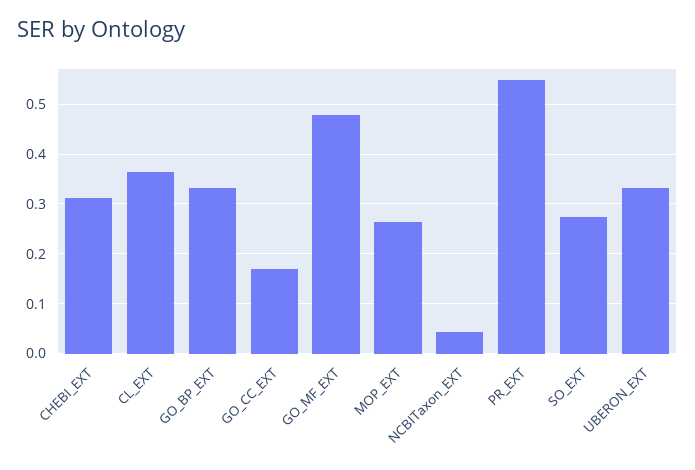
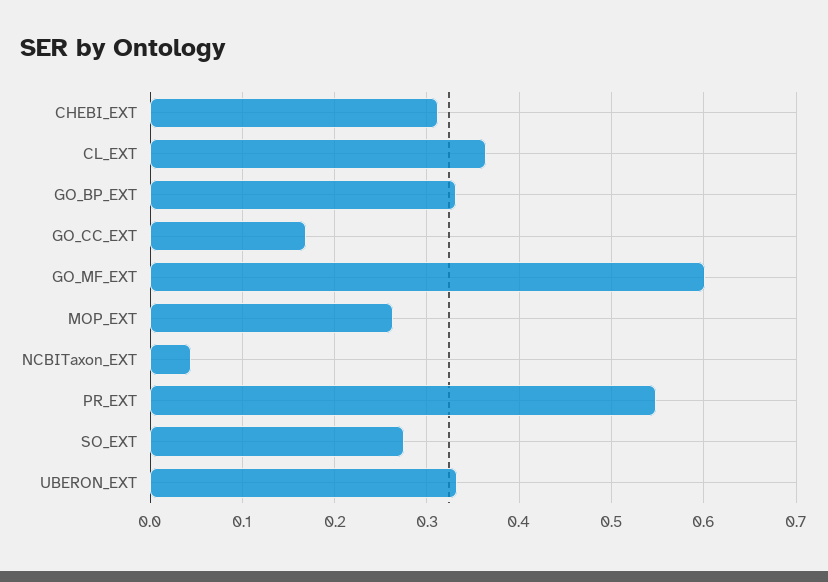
  {
    "CHEBI_EXT": 0.31,
    "CL_EXT": 0.36,
    "GO_BP_EXT": 0.33,
    "GO_CC_EXT": 0.17,
-   "GO_MF_EXT": 0.48,
+   "GO_MF_EXT": 0.6,
    "MOP_EXT": 0.26,
    "NCBITaxon_EXT": 0.04,
    "PR_EXT": 0.55,
    "SO_EXT": 0.27,
    "UBERON_EXT": 0.33
  }

